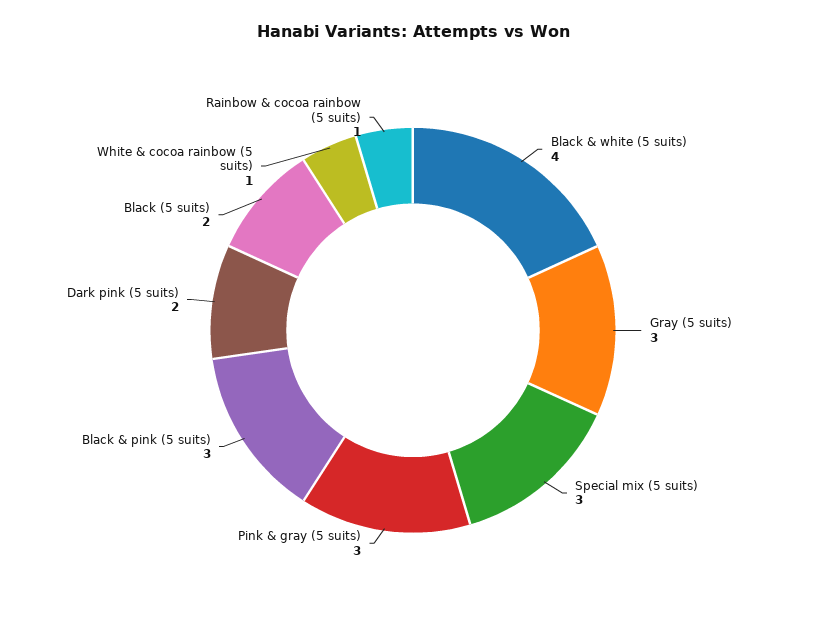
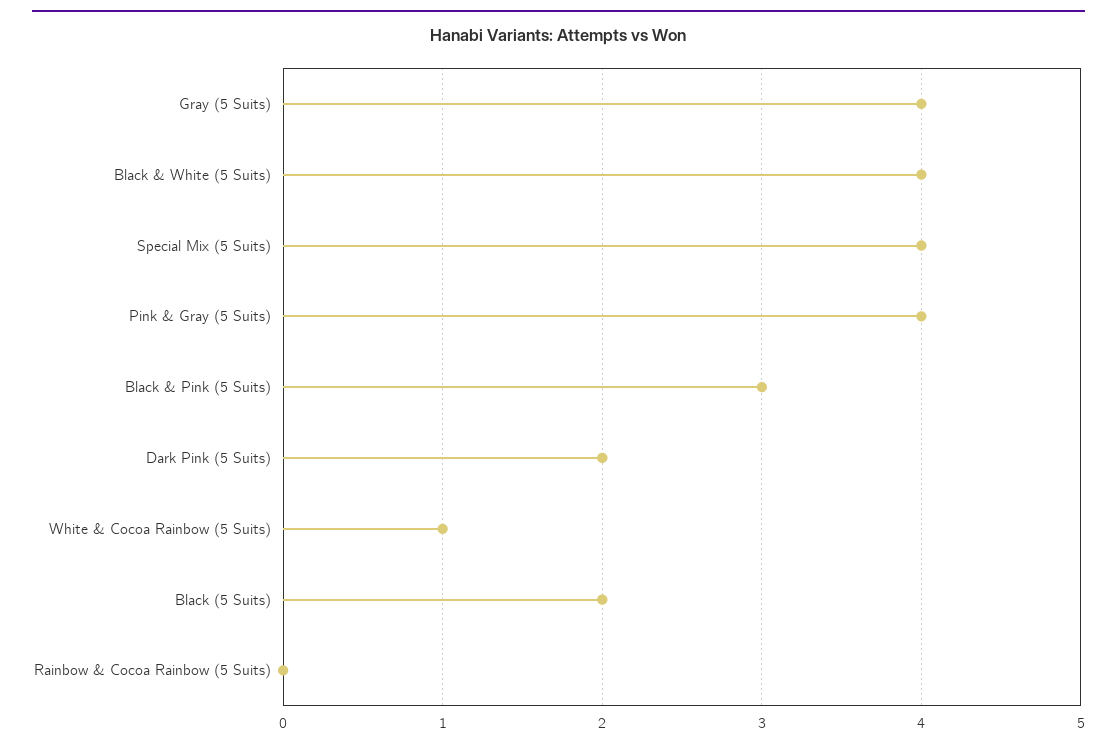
  {
    "Black & white (5 suits)": 4,
-   "Gray (5 suits)": 3,
+   "Gray (5 suits)": 4,
-   "Special mix (5 suits)": 3,
+   "Special mix (5 suits)": 4,
-   "Pink & gray (5 suits)": 3,
+   "Pink & gray (5 suits)": 4,
    "Black & pink (5 suits)": 3,
    "Dark pink (5 suits)": 2,
    "Black (5 suits)": 2,
    "White & cocoa rainbow (5 suits)": 1,
-   "Rainbow & cocoa rainbow (5 suits)": 1
+   "Rainbow & cocoa rainbow (5 suits)": 0
  }

